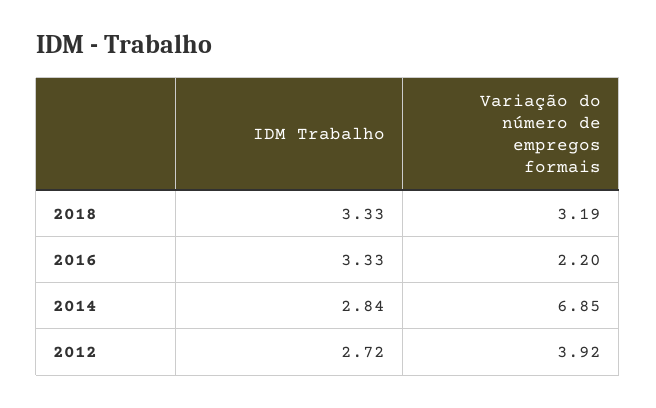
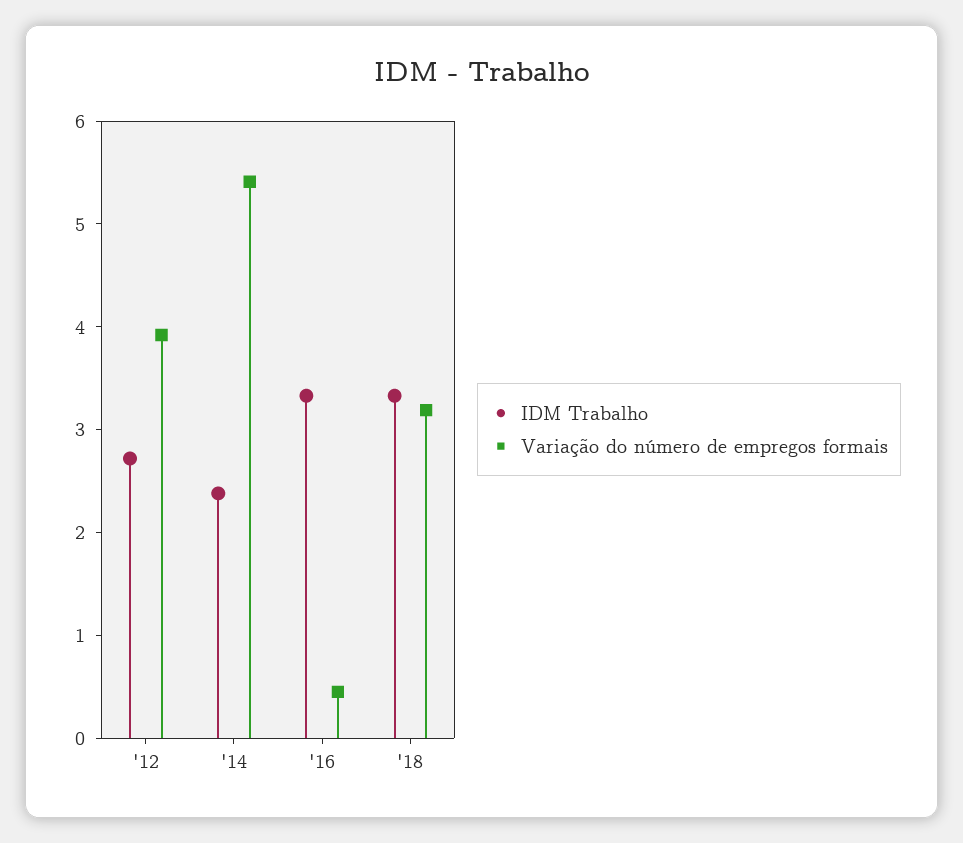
  {
    "IDM Trabalho": {
      "2018": 3.33,
      "2016": 3.33,
-     "2014": 2.84,
+     "2014": 2.4,
      "2012": 2.72
    },
    "Variação do número de empregos formais": {
      "2018": 3.19,
-     "2016": 2.2,
+     "2016": 0.4,
-     "2014": 6.85,
+     "2014": 5.4,
      "2012": 3.92
    }
  }

